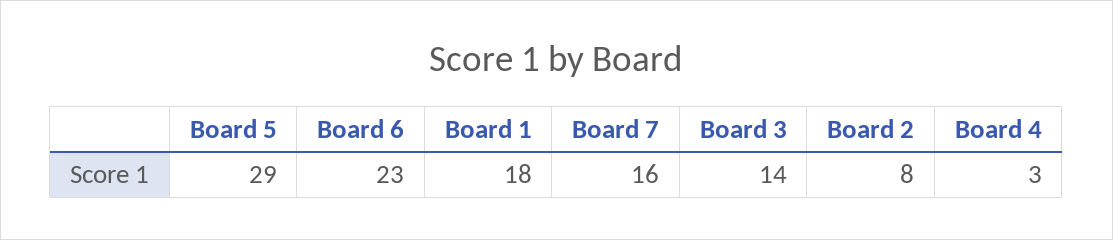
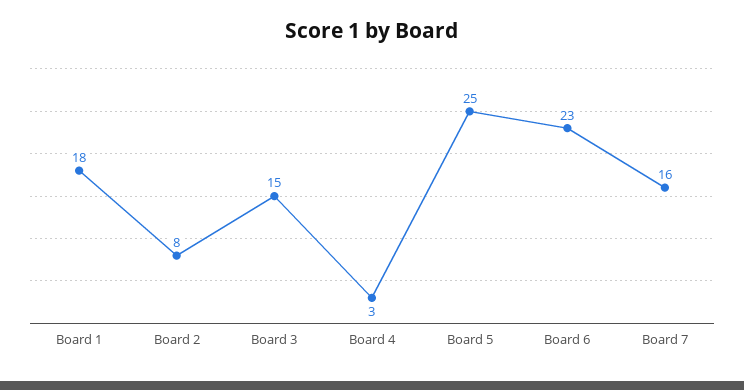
  {
-   "Board 5": 29,
+   "Board 5": 25,
    "Board 6": 23,
    "Board 1": 18,
    "Board 7": 16,
-   "Board 3": 14,
+   "Board 3": 15,
    "Board 2": 8,
    "Board 4": 3
  }

